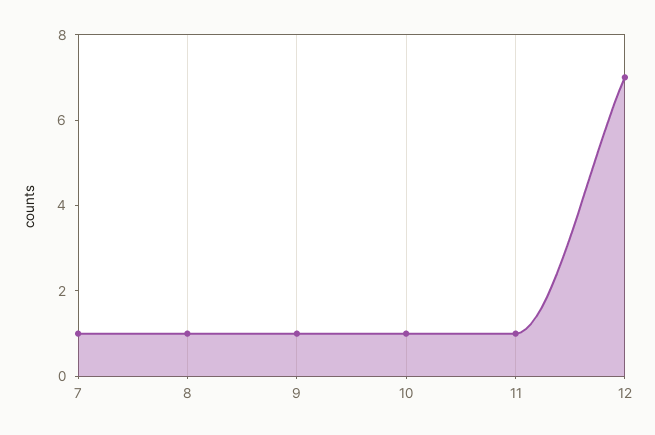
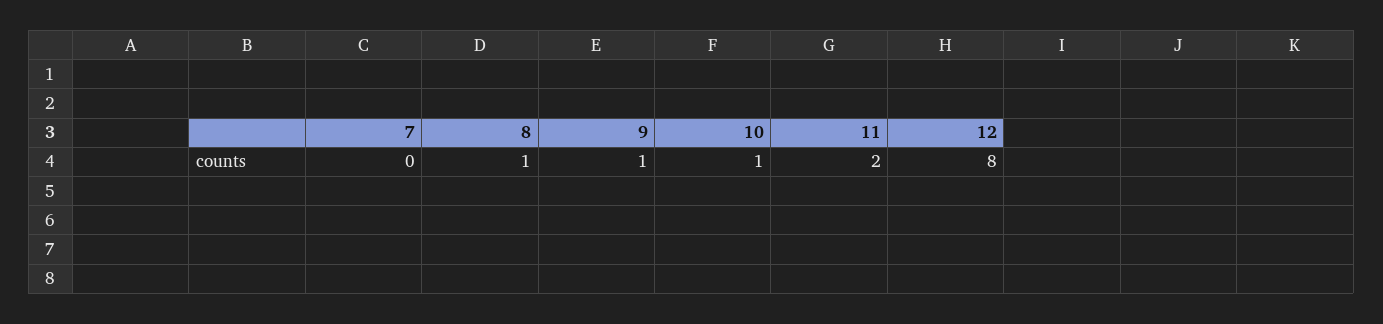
  {
-   "7": 1,
+   "7": 0,
    "8": 1,
    "9": 1,
    "10": 1,
-   "11": 1,
+   "11": 2,
-   "12": 7
+   "12": 8
  }

